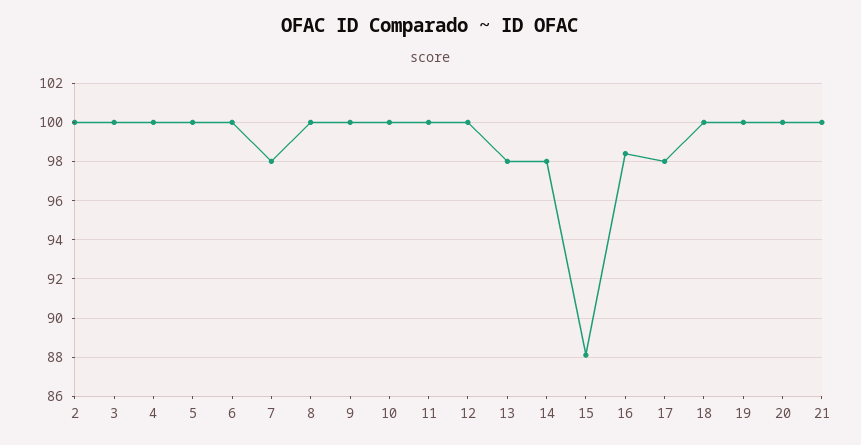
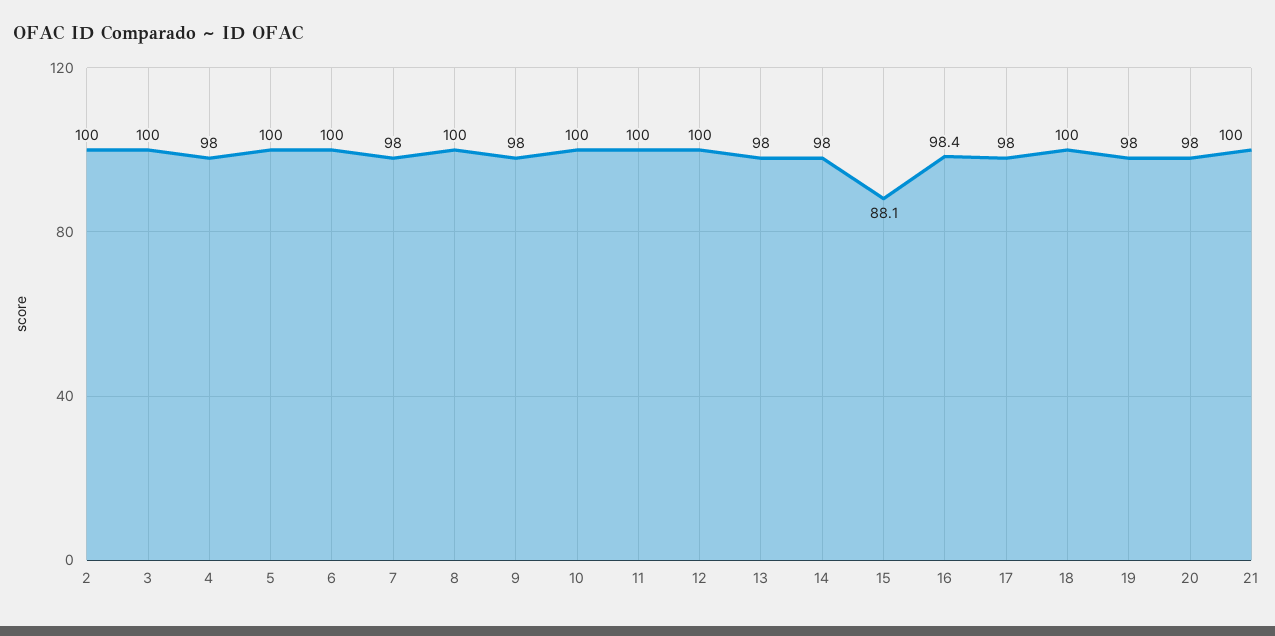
  {
    "2": 100,
    "3": 100,
-   "4": 100,
+   "4": 98,
    "5": 100,
    "6": 100,
    "7": 98,
    "8": 100,
-   "9": 100,
+   "9": 98,
    "10": 100,
    "11": 100,
    "12": 100,
    "13": 98,
    "14": 98,
    "15": 88.1,
    "16": 98.4,
    "17": 98,
    "18": 100,
-   "19": 100,
+   "19": 98,
-   "20": 100,
+   "20": 98,
    "21": 100
  }

